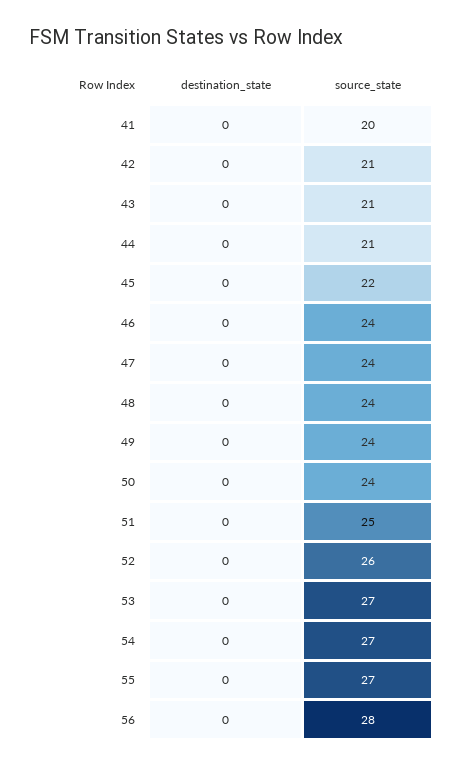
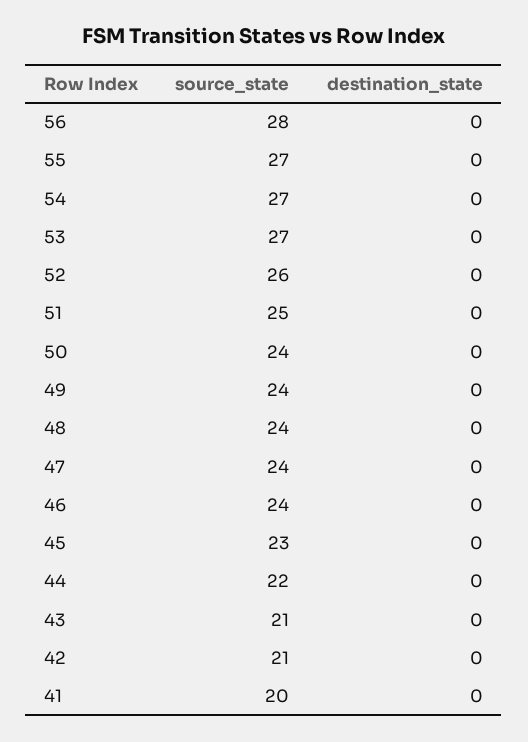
  {
    "destination_state": {
      "41": 0,
      "42": 0,
      "43": 0,
      "44": 0,
      "45": 0,
      "46": 0,
      "47": 0,
      "48": 0,
      "49": 0,
      "50": 0,
      "51": 0,
      "52": 0,
      "53": 0,
      "54": 0,
      "55": 0,
      "56": 0
    },
    "source_state": {
      "41": 20,
      "42": 21,
      "43": 21,
-     "44": 21,
+     "44": 22,
-     "45": 22,
+     "45": 23,
      "46": 24,
      "47": 24,
      "48": 24,
      "49": 24,
      "50": 24,
      "51": 25,
      "52": 26,
      "53": 27,
      "54": 27,
      "55": 27,
      "56": 28
    }
  }

